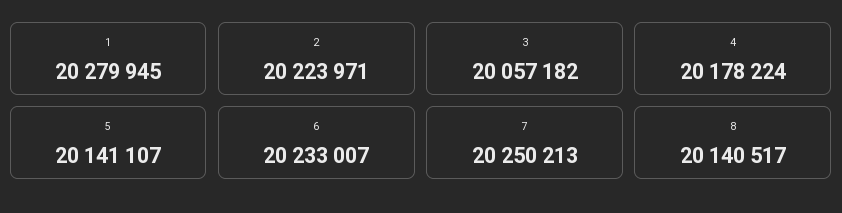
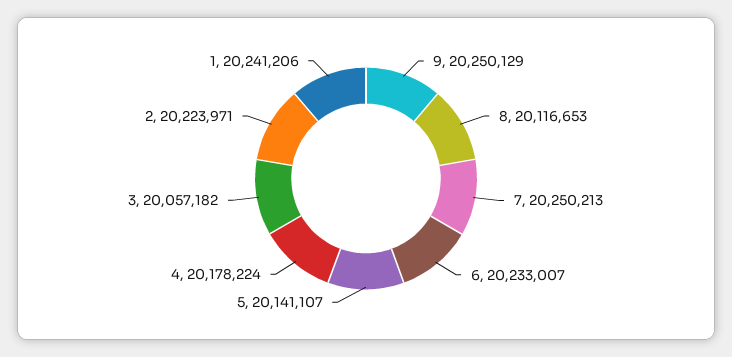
  {
-   "1": 20279945,
+   "1": 20241206,
    "2": 20223971,
    "3": 20057182,
    "4": 20178224,
    "5": 20141107,
    "6": 20233007,
    "7": 20250213,
-   "8": 20140517
+   "8": 20116653,
+   "9": 20250129
  }

